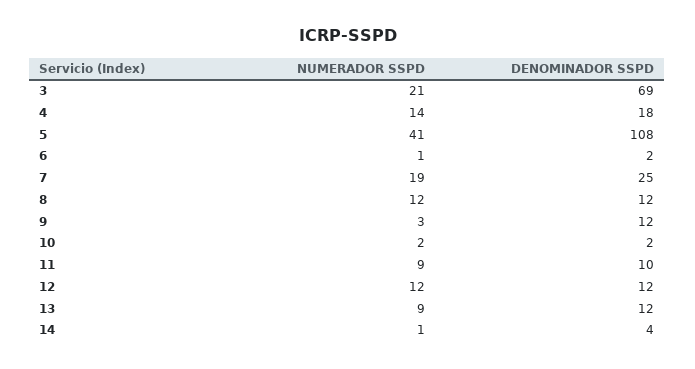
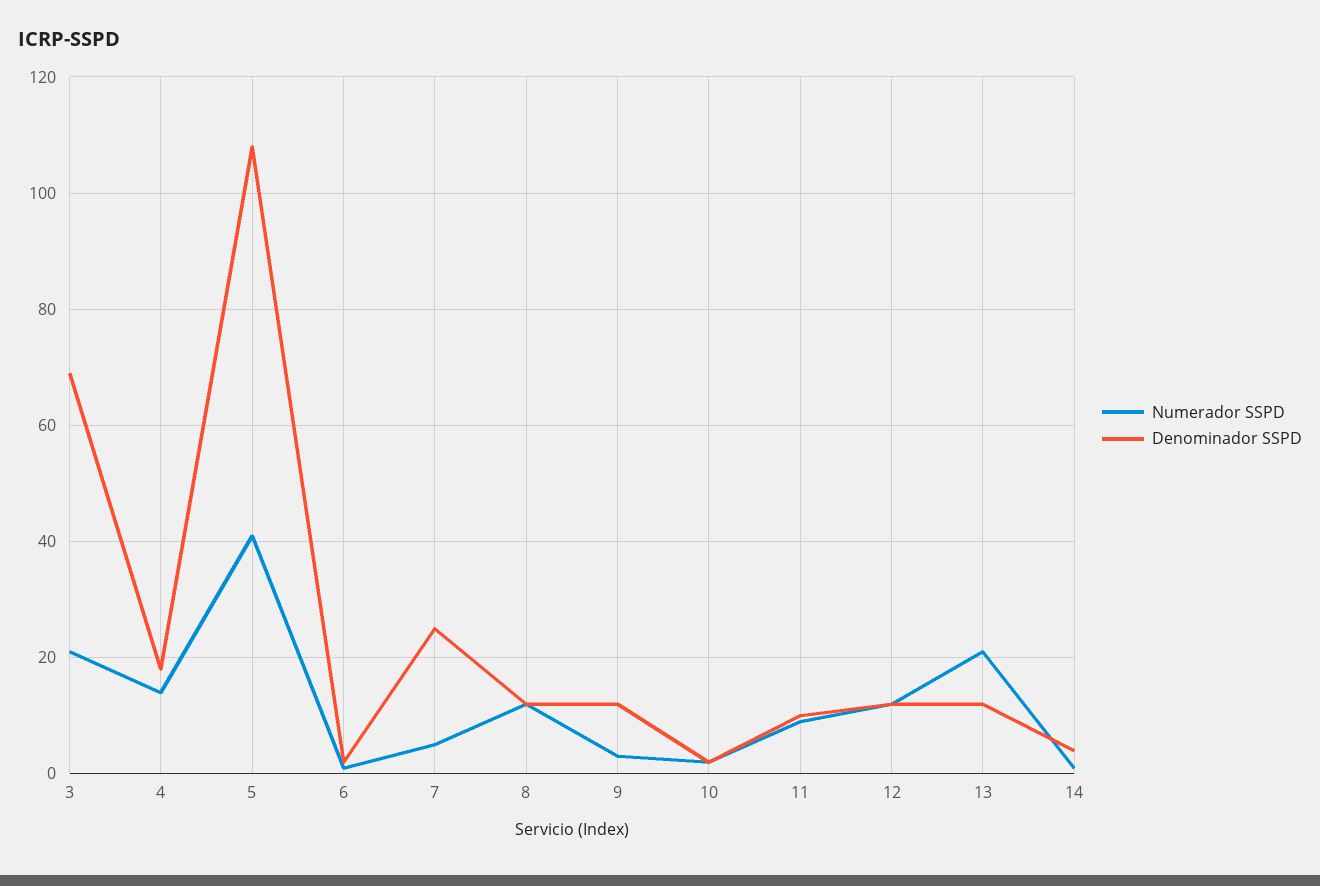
  {
    "NUMERADOR SSPD": {
      "3": 21,
      "4": 14,
      "5": 41,
      "6": 1,
-     "7": 19,
+     "7": 5,
      "8": 12,
      "9": 3,
      "10": 2,
      "11": 9,
      "12": 12,
-     "13": 9,
+     "13": 20,
      "14": 1
    },
    "DENOMINADOR SSPD": {
      "3": 69,
      "4": 18,
      "5": 108,
      "6": 2,
      "7": 25,
      "8": 12,
      "9": 12,
      "10": 2,
      "11": 10,
      "12": 12,
      "13": 12,
      "14": 4
    }
  }

